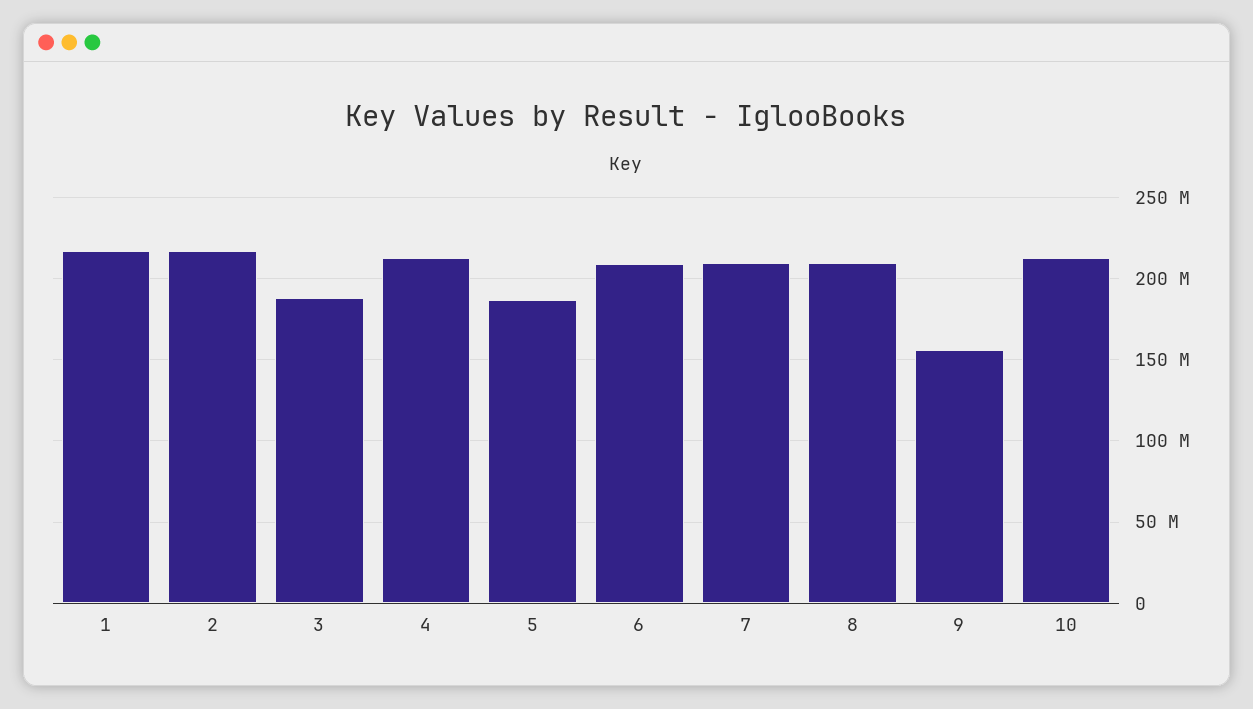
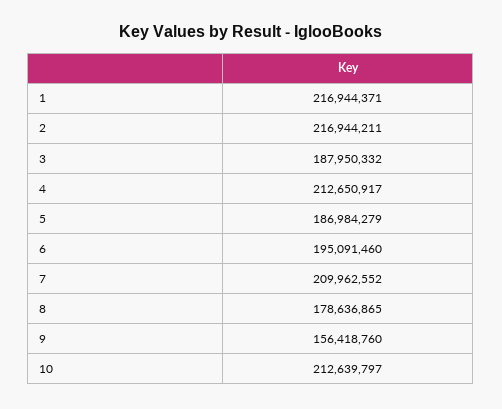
  {
    "1": 216944371,
    "2": 216944211,
    "3": 187950332,
    "4": 212650917,
    "5": 186984279,
-   "6": 210000000,
+   "6": 195091460,
    "7": 209962552,
-   "8": 210000000,
+   "8": 178636865,
    "9": 156418760,
    "10": 212639797
  }

